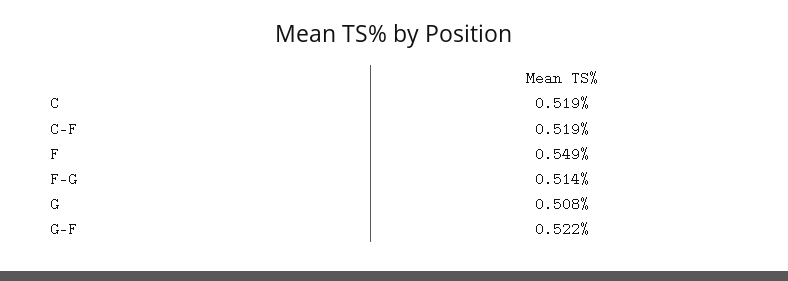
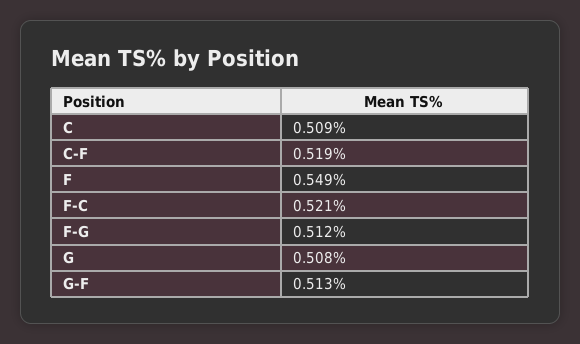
  {
-   "C": 0.519,
+   "C": 0.509,
    "C-F": 0.519,
    "F": 0.549,
-   "F-G": 0.514,
+   "F-G": 0.512,
    "G": 0.508,
-   "G-F": 0.522
+   "G-F": 0.513,
+   "F-C": 0.521
  }

